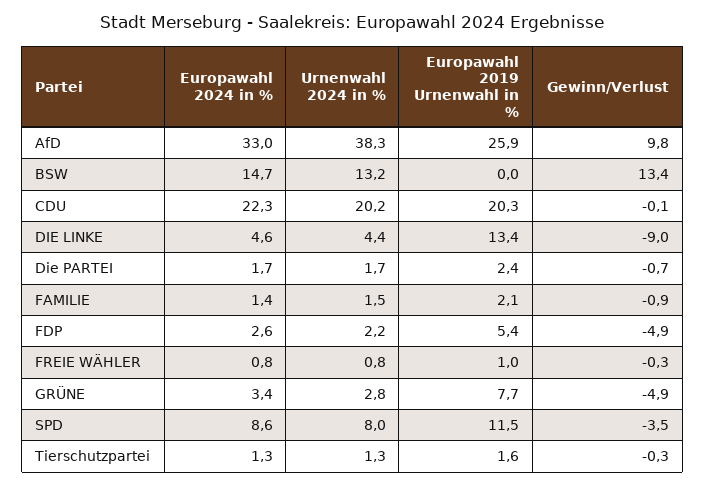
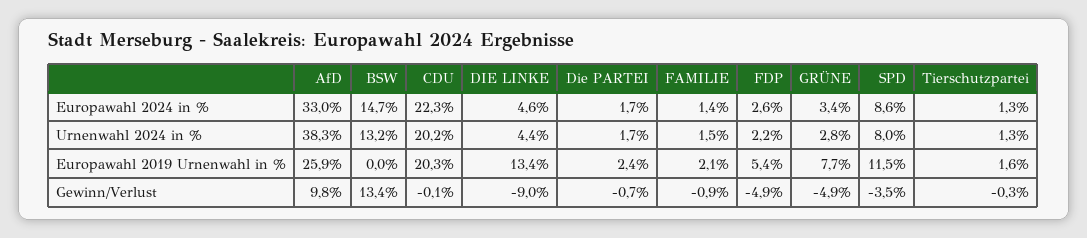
  {
    "Europawahl 2024 in %": {
      "AfD": 33,
      "BSW": 14.7,
      "CDU": 22.3,
      "DIE LINKE": 4.6,
      "Die PARTEI": 1.7,
      "FAMILIE": 1.4,
      "FDP": 2.6,
-     "FREIE WÄHLER": 0.8,
      "GRÜNE": 3.4,
      "SPD": 8.6,
      "Tierschutzpartei": 1.3
    },
    "Urnenwahl 2024 in %": {
      "AfD": 38.3,
      "BSW": 13.2,
      "CDU": 20.2,
      "DIE LINKE": 4.4,
      "Die PARTEI": 1.7,
      "FAMILIE": 1.5,
      "FDP": 2.2,
-     "FREIE WÄHLER": 0.8,
      "GRÜNE": 2.8,
      "SPD": 8,
      "Tierschutzpartei": 1.3
    },
    "Europawahl 2019 Urnenwahl in %": {
      "AfD": 25.9,
      "BSW": 0,
      "CDU": 20.3,
      "DIE LINKE": 13.4,
      "Die PARTEI": 2.4,
      "FAMILIE": 2.1,
      "FDP": 5.4,
-     "FREIE WÄHLER": 1,
      "GRÜNE": 7.7,
      "SPD": 11.5,
      "Tierschutzpartei": 1.6
    },
    "Gewinn/Verlust": {
      "AfD": 9.8,
      "BSW": 13.4,
      "CDU": -0.1,
      "DIE LINKE": -9,
      "Die PARTEI": -0.7,
      "FAMILIE": -0.9,
      "FDP": -4.9,
-     "FREIE WÄHLER": -0.3,
      "GRÜNE": -4.9,
      "SPD": -3.5,
      "Tierschutzpartei": -0.3
    }
  }

